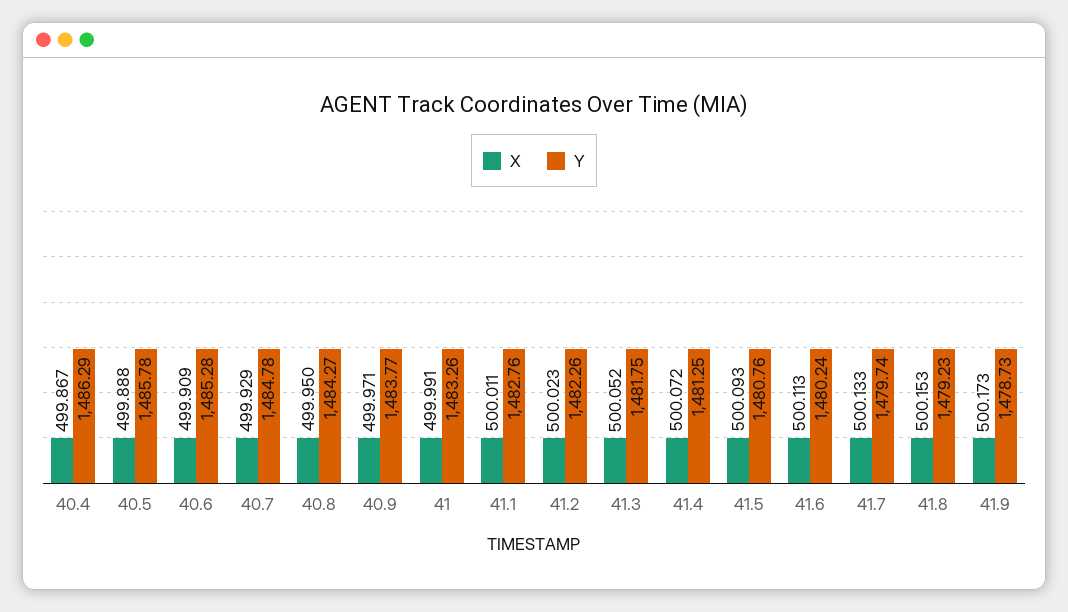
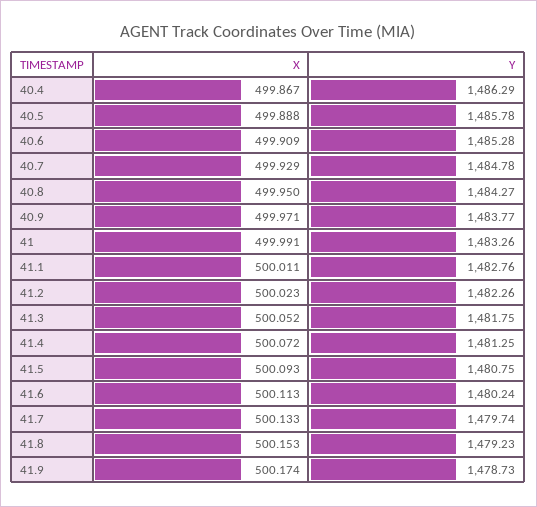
  {
    "X": {
      "40.4": 499.867,
      "40.5": 499.888,
      "40.6": 499.909,
      "40.7": 499.929,
      "40.8": 499.95,
      "40.9": 499.971,
      "41": 499.991,
      "41.1": 500.011,
      "41.2": 500.023,
      "41.3": 500.052,
      "41.4": 500.072,
      "41.5": 500.093,
      "41.6": 500.113,
      "41.7": 500.133,
      "41.8": 500.153,
-     "41.9": 500.173
+     "41.9": 500.174
    },
    "Y": {
      "40.4": 1486.29,
      "40.5": 1485.78,
      "40.6": 1485.28,
      "40.7": 1484.78,
      "40.8": 1484.27,
      "40.9": 1483.77,
      "41": 1483.26,
      "41.1": 1482.76,
      "41.2": 1482.26,
      "41.3": 1481.75,
      "41.4": 1481.25,
-     "41.5": 1480.76,
+     "41.5": 1480.75,
      "41.6": 1480.24,
      "41.7": 1479.74,
      "41.8": 1479.23,
      "41.9": 1478.73
    }
  }

